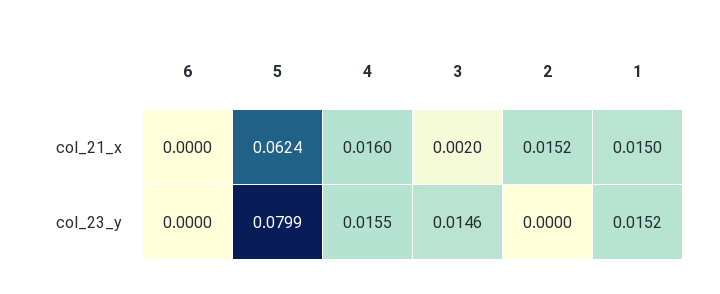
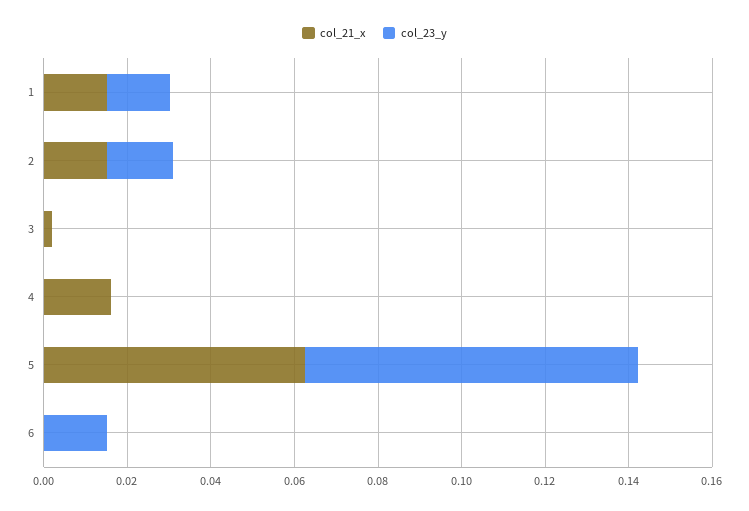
  {
    "col_21_x": {
      "6": 0,
      "5": 0.0624,
      "4": 0.016,
      "3": 0.002,
      "2": 0.0152,
      "1": 0.015
    },
    "col_23_y": {
-     "6": 0,
+     "6": 0.015,
      "5": 0.0799,
-     "4": 0.0155,
+     "4": 0,
-     "3": 0.0146,
+     "3": 0,
-     "2": 0,
+     "2": 0.015,
      "1": 0.0152
    }
  }

